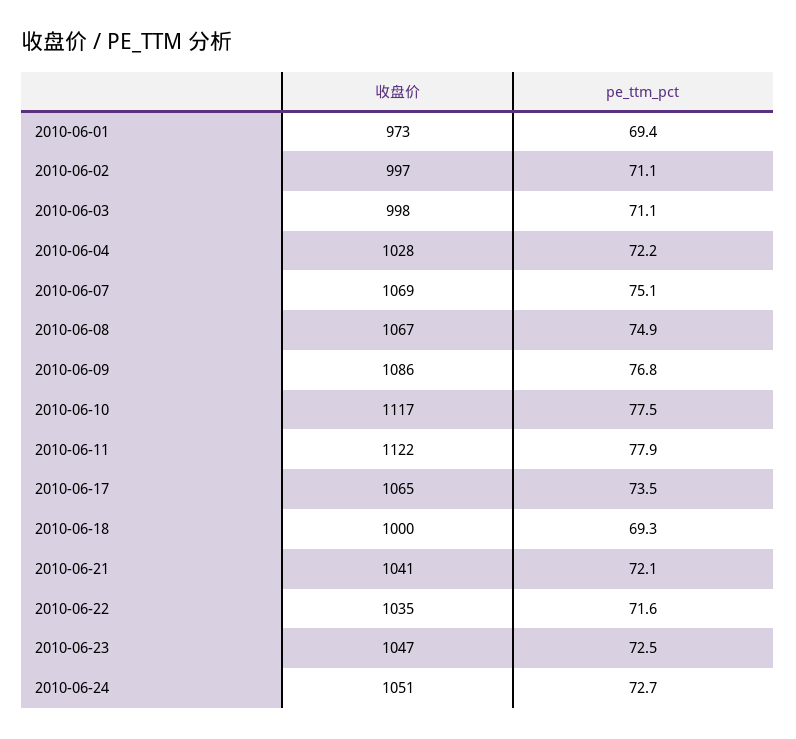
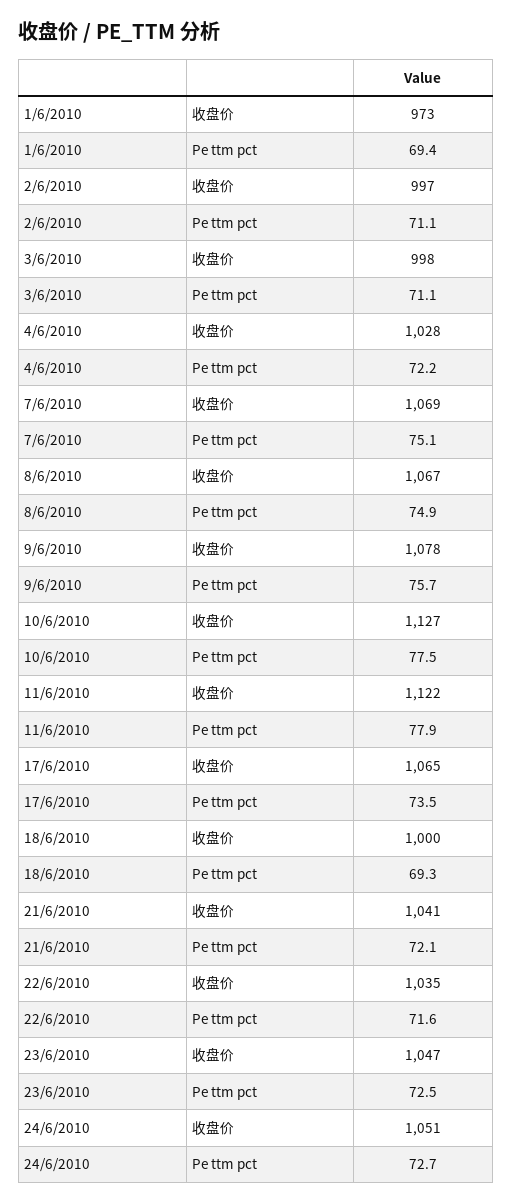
  {
    "收盘价": {
      "2010-06-01": 973,
      "2010-06-02": 997,
      "2010-06-03": 998,
      "2010-06-04": 1028,
      "2010-06-07": 1069,
      "2010-06-08": 1067,
-     "2010-06-09": 1086,
+     "2010-06-09": 1078,
-     "2010-06-10": 1117,
+     "2010-06-10": 1127,
      "2010-06-11": 1122,
      "2010-06-17": 1065,
      "2010-06-18": 1000,
      "2010-06-21": 1041,
      "2010-06-22": 1035,
      "2010-06-23": 1047,
      "2010-06-24": 1051
    },
    "pe_ttm_pct": {
      "2010-06-01": 69.4,
      "2010-06-02": 71.1,
      "2010-06-03": 71.1,
      "2010-06-04": 72.2,
      "2010-06-07": 75.1,
      "2010-06-08": 74.9,
-     "2010-06-09": 76.8,
+     "2010-06-09": 75.7,
      "2010-06-10": 77.5,
      "2010-06-11": 77.9,
      "2010-06-17": 73.5,
      "2010-06-18": 69.3,
      "2010-06-21": 72.1,
      "2010-06-22": 71.6,
      "2010-06-23": 72.5,
      "2010-06-24": 72.7
    }
  }

